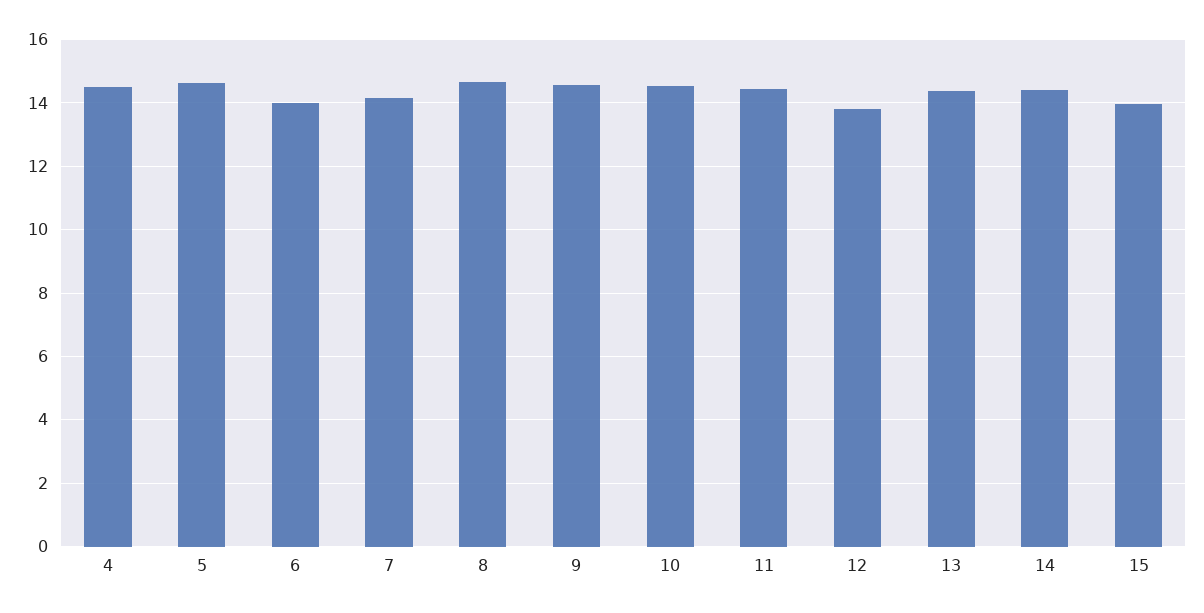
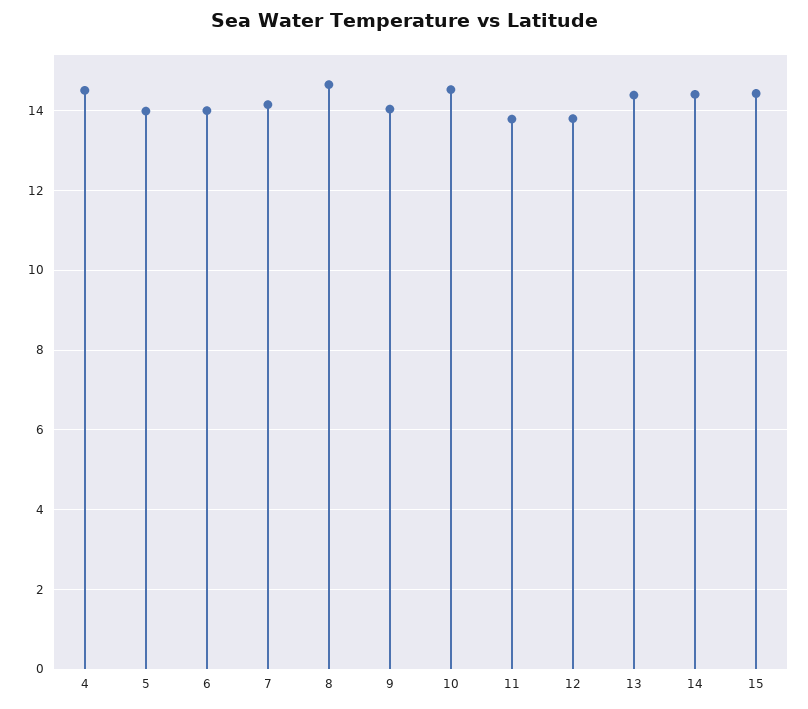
  {
    "4": 14.6,
-   "5": 14.6,
+   "5": 14,
    "6": 14,
    "7": 14.2,
    "8": 14.6,
-   "9": 14.6,
+   "9": 14,
    "10": 14.6,
-   "11": 14.4,
+   "11": 13.8,
    "12": 13.8,
    "13": 14.4,
    "14": 14.4,
-   "15": 14
+   "15": 14.4
  }

